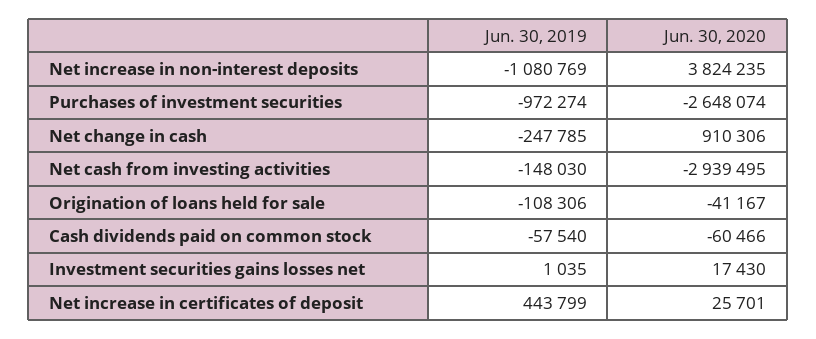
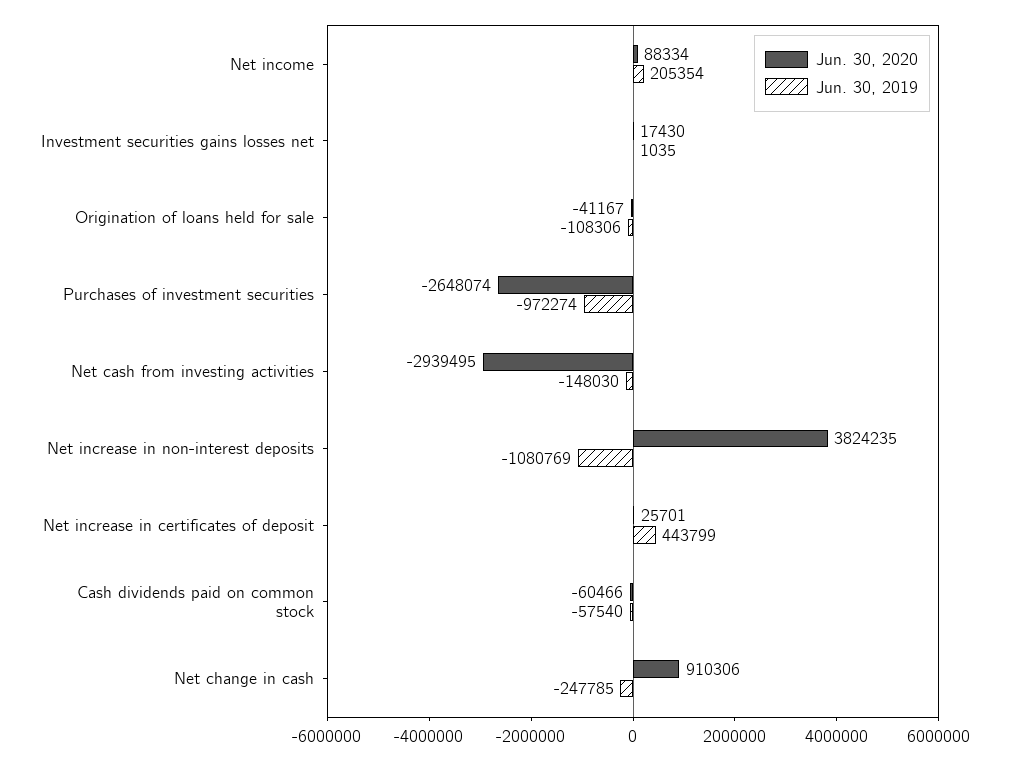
  {
    "Jun. 30, 2019": {
      "Net increase in non-interest deposits": -1080769,
      "Purchases of investment securities": -972274,
      "Net change in cash": -247785,
      "Net cash from investing activities": -148030,
      "Origination of loans held for sale": -108306,
      "Cash dividends paid on common stock": -57540,
      "Investment securities gains losses net": 1035,
-     "Net increase in certificates of deposit": 443799
+     "Net increase in certificates of deposit": 443799,
+     "Net income": 205354
    },
    "Jun. 30, 2020": {
      "Net increase in non-interest deposits": 3824235,
      "Purchases of investment securities": -2648074,
      "Net change in cash": 910306,
      "Net cash from investing activities": -2939495,
      "Origination of loans held for sale": -41167,
      "Cash dividends paid on common stock": -60466,
      "Investment securities gains losses net": 17430,
-     "Net increase in certificates of deposit": 25701
+     "Net increase in certificates of deposit": 25701,
+     "Net income": 88334
    }
  }

